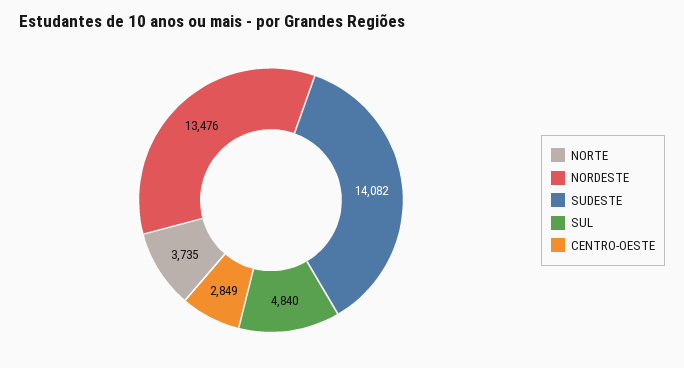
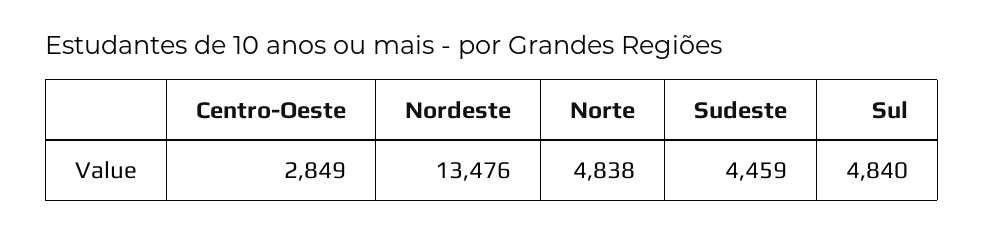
  {
-   "NORTE": 3735,
+   "NORTE": 4838,
    "NORDESTE": 13476,
-   "SUDESTE": 14082,
+   "SUDESTE": 4459,
    "SUL": 4840,
    "CENTRO-OESTE": 2849
  }

